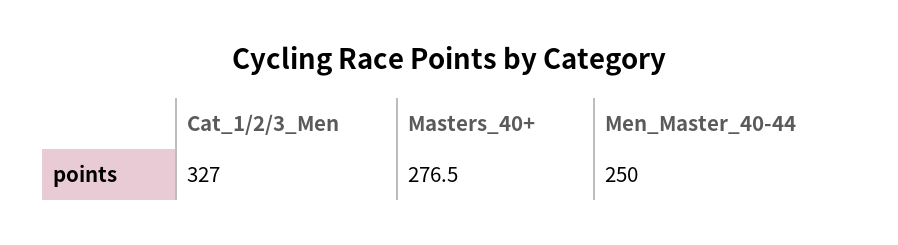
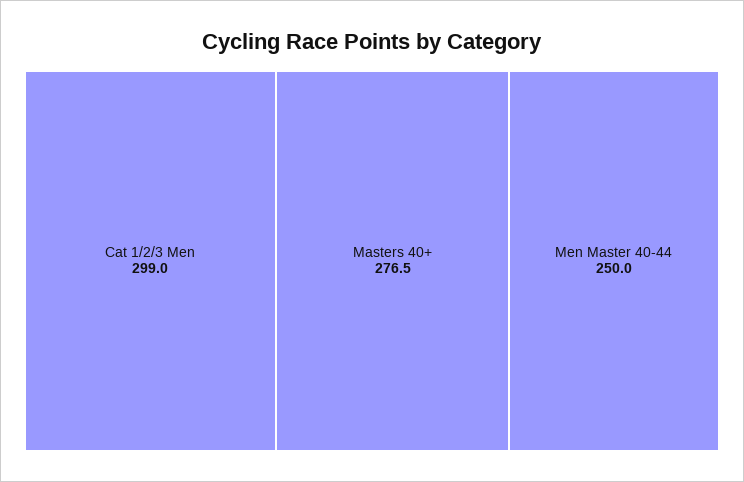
  {
-   "Cat_1/2/3_Men": 327,
+   "Cat_1/2/3_Men": 299,
    "Masters_40+": 276.5,
    "Men_Master_40-44": 250
  }

